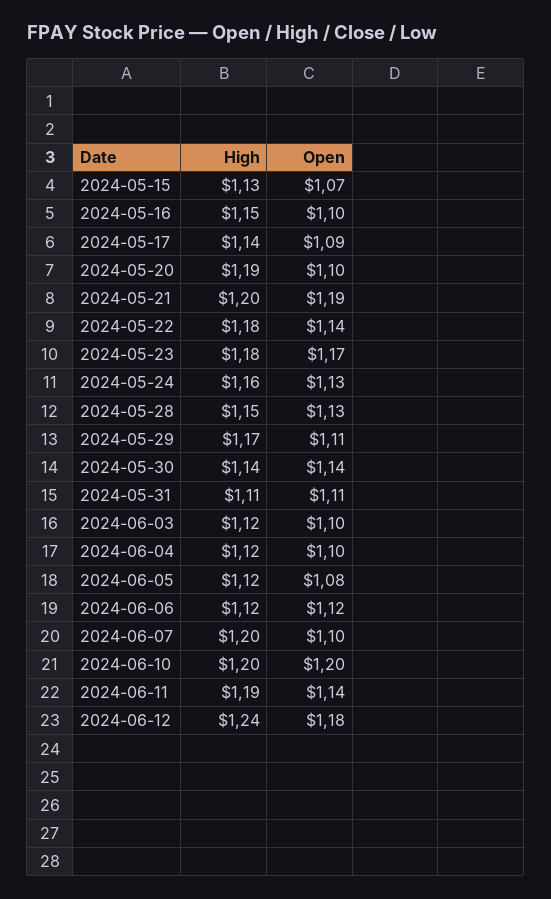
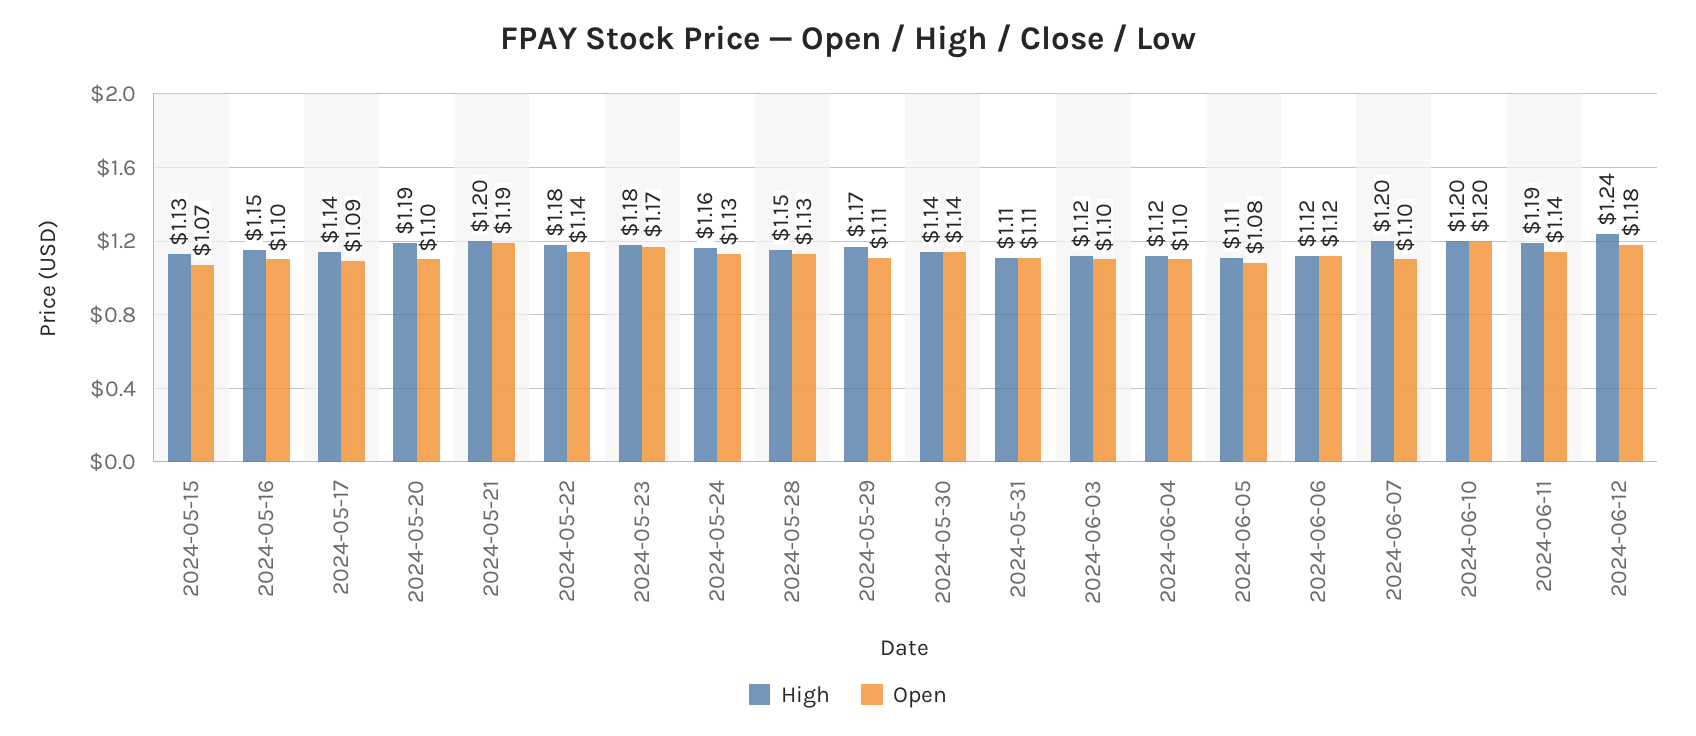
  {
    "High": {
      "2024-05-15": 1.13,
      "2024-05-16": 1.15,
      "2024-05-17": 1.14,
      "2024-05-20": 1.19,
      "2024-05-21": 1.2,
      "2024-05-22": 1.18,
      "2024-05-23": 1.18,
      "2024-05-24": 1.16,
      "2024-05-28": 1.15,
      "2024-05-29": 1.17,
      "2024-05-30": 1.14,
      "2024-05-31": 1.11,
      "2024-06-03": 1.12,
      "2024-06-04": 1.12,
-     "2024-06-05": 1.12,
+     "2024-06-05": 1.11,
      "2024-06-06": 1.12,
      "2024-06-07": 1.2,
      "2024-06-10": 1.2,
      "2024-06-11": 1.19,
      "2024-06-12": 1.24
    },
    "Open": {
      "2024-05-15": 1.07,
      "2024-05-16": 1.1,
      "2024-05-17": 1.09,
      "2024-05-20": 1.1,
      "2024-05-21": 1.19,
      "2024-05-22": 1.14,
      "2024-05-23": 1.17,
      "2024-05-24": 1.13,
      "2024-05-28": 1.13,
      "2024-05-29": 1.11,
      "2024-05-30": 1.14,
      "2024-05-31": 1.11,
      "2024-06-03": 1.1,
      "2024-06-04": 1.1,
      "2024-06-05": 1.08,
      "2024-06-06": 1.12,
      "2024-06-07": 1.1,
      "2024-06-10": 1.2,
      "2024-06-11": 1.14,
      "2024-06-12": 1.18
    }
  }

